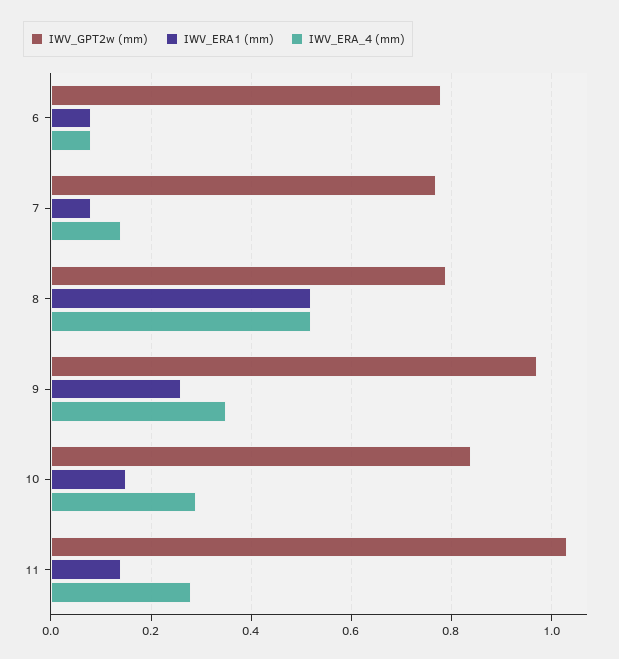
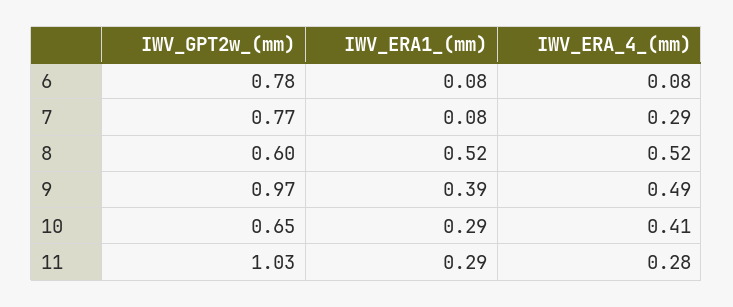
  {
    "IWV_GPT2w (mm)": {
      "6": 0.78,
      "7": 0.77,
-     "8": 0.8,
+     "8": 0.6,
      "9": 0.97,
-     "10": 0.85,
+     "10": 0.65,
      "11": 1.03
    },
    "IWV_ERA1 (mm)": {
      "6": 0.08,
      "7": 0.08,
      "8": 0.52,
-     "9": 0.25,
+     "9": 0.39,
-     "10": 0.15,
+     "10": 0.29,
-     "11": 0.15
+     "11": 0.29
    },
    "IWV_ERA_4 (mm)": {
      "6": 0.08,
-     "7": 0.15,
+     "7": 0.29,
      "8": 0.52,
-     "9": 0.35,
+     "9": 0.49,
-     "10": 0.3,
+     "10": 0.41,
      "11": 0.28
    }
  }

